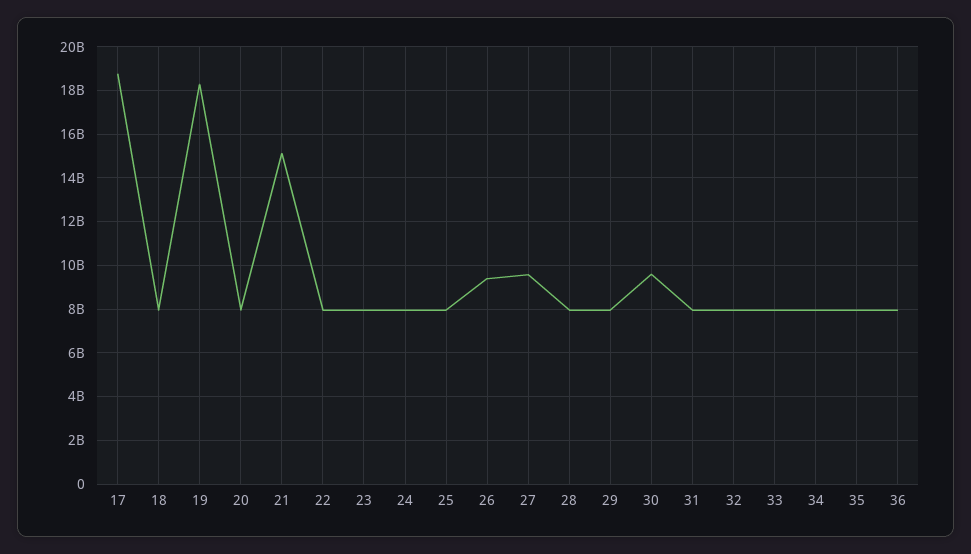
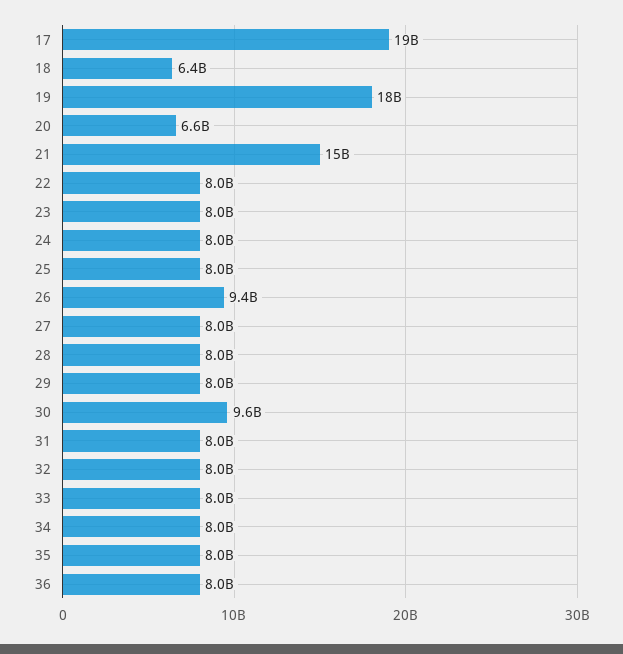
  {
    "17": 19000000000,
-   "18": 8000000000,
+   "18": 6400000000,
    "19": 18000000000,
-   "20": 8000000000,
+   "20": 6600000000,
    "21": 15000000000,
    "22": 8000000000,
    "23": 8000000000,
    "24": 8000000000,
    "25": 8000000000,
    "26": 9400000000,
-   "27": 9500000000,
+   "27": 8000000000,
    "28": 8000000000,
    "29": 8000000000,
    "30": 9600000000,
    "31": 8000000000,
    "32": 8000000000,
    "33": 8000000000,
    "34": 8000000000,
    "35": 8000000000,
    "36": 8000000000
  }

